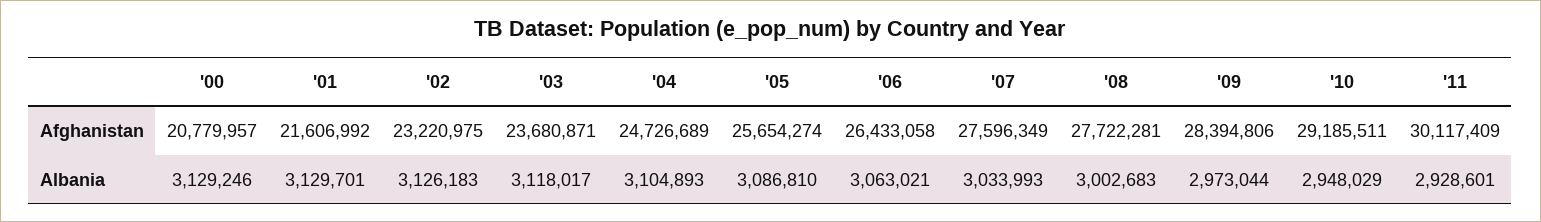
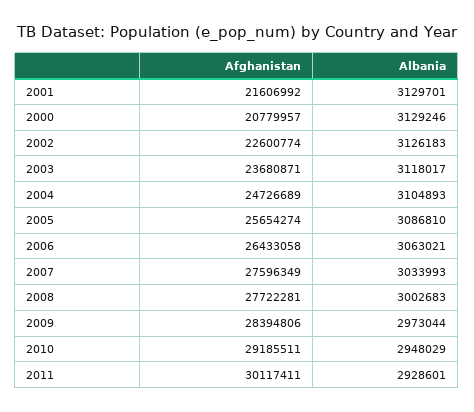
  {
    "'00": {
      "Afghanistan": 20779957,
      "Albania": 3129246
    },
    "'01": {
      "Afghanistan": 21606992,
      "Albania": 3129701
    },
    "'02": {
-     "Afghanistan": 23220975,
+     "Afghanistan": 22600774,
      "Albania": 3126183
    },
    "'03": {
      "Afghanistan": 23680871,
      "Albania": 3118017
    },
    "'04": {
      "Afghanistan": 24726689,
      "Albania": 3104893
    },
    "'05": {
      "Afghanistan": 25654274,
      "Albania": 3086810
    },
    "'06": {
      "Afghanistan": 26433058,
      "Albania": 3063021
    },
    "'07": {
      "Afghanistan": 27596349,
      "Albania": 3033993
    },
    "'08": {
      "Afghanistan": 27722281,
      "Albania": 3002683
    },
    "'09": {
      "Afghanistan": 28394806,
      "Albania": 2973044
    },
    "'10": {
      "Afghanistan": 29185511,
      "Albania": 2948029
    },
    "'11": {
-     "Afghanistan": 30117409,
+     "Afghanistan": 30117411,
      "Albania": 2928601
    }
  }

